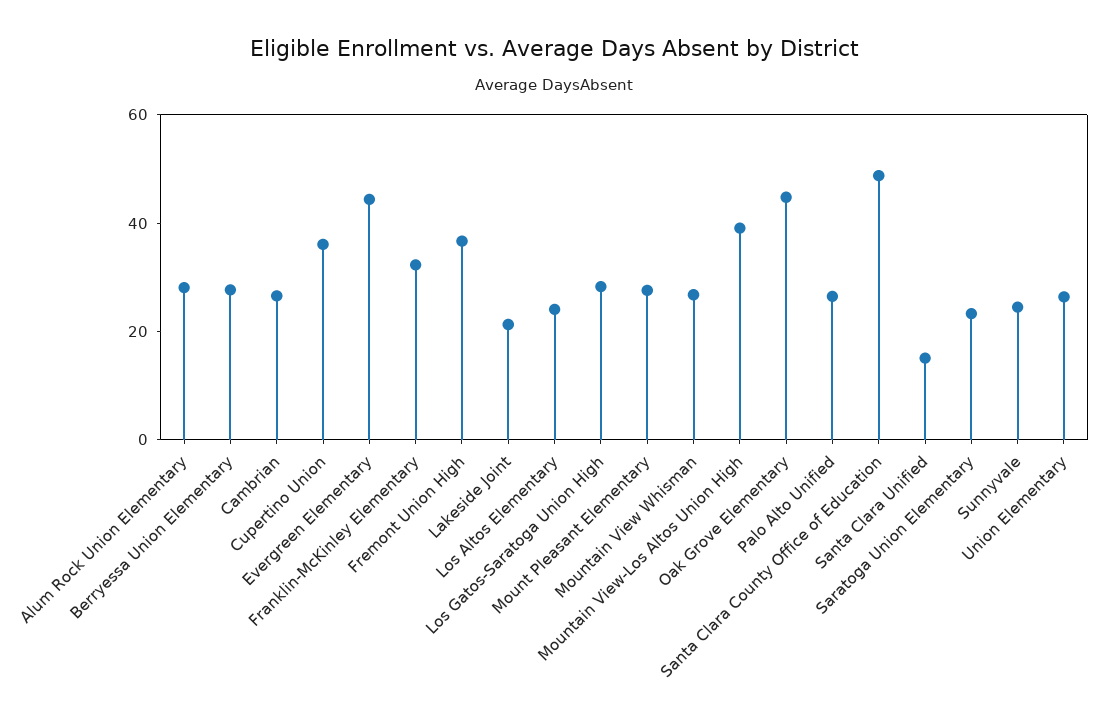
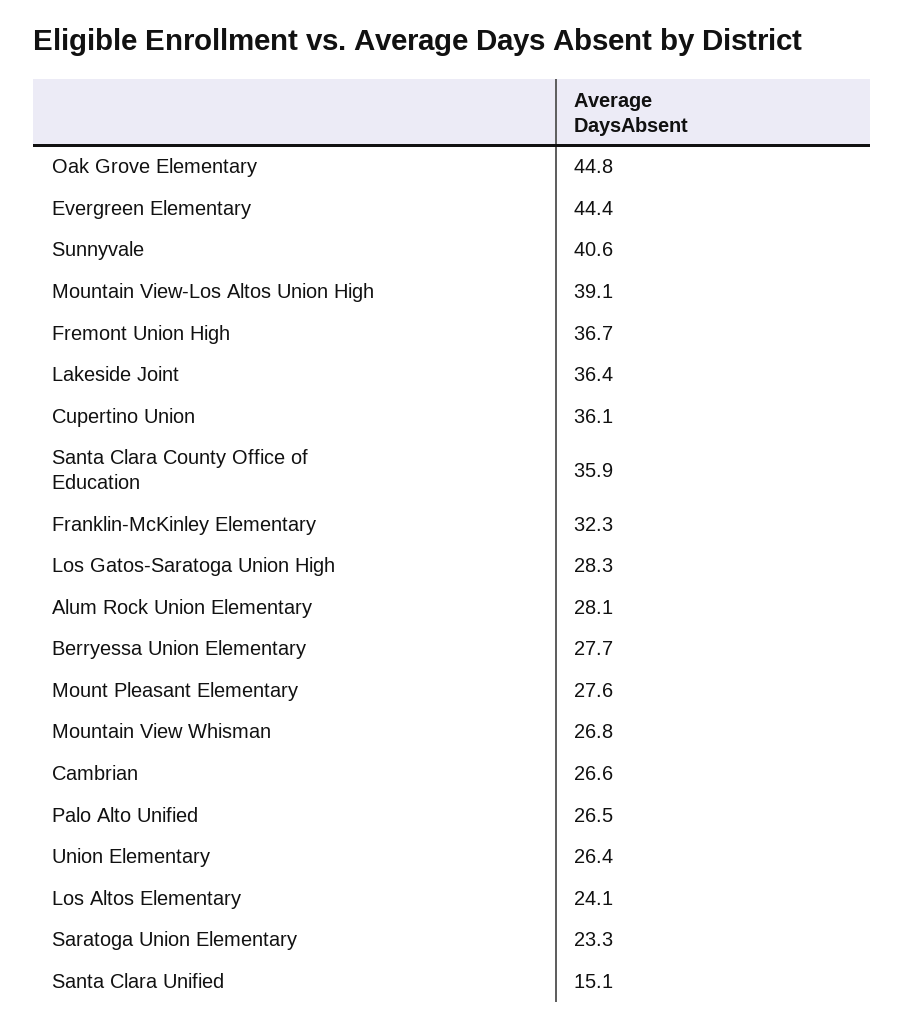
  {
    "Alum Rock Union Elementary": 28.1,
    "Berryessa Union Elementary": 27.7,
    "Cambrian": 26.6,
    "Cupertino Union": 36.1,
    "Evergreen Elementary": 44.4,
    "Franklin-McKinley Elementary": 32.3,
    "Fremont Union High": 36.7,
-   "Lakeside Joint": 20,
+   "Lakeside Joint": 36.4,
    "Los Altos Elementary": 24.1,
    "Los Gatos-Saratoga Union High": 28.3,
    "Mount Pleasant Elementary": 27.6,
    "Mountain View Whisman": 26.8,
    "Mountain View-Los Altos Union High": 39.1,
    "Oak Grove Elementary": 44.8,
    "Palo Alto Unified": 26.5,
-   "Santa Clara County Office of Education": 50,
+   "Santa Clara County Office of Education": 35.9,
    "Santa Clara Unified": 15.1,
    "Saratoga Union Elementary": 23.3,
-   "Sunnyvale": 25,
+   "Sunnyvale": 40.6,
    "Union Elementary": 26.4
  }

